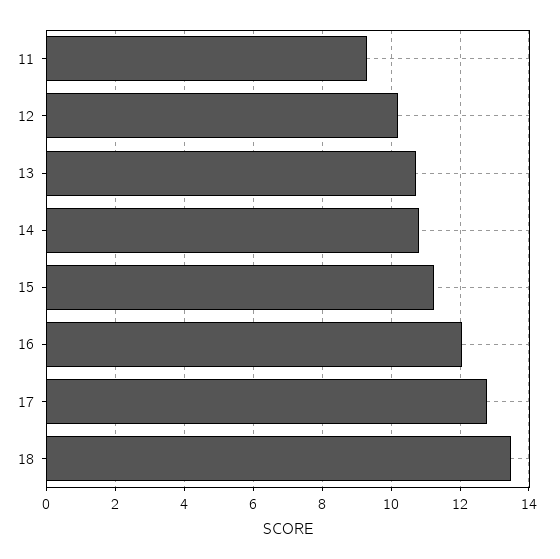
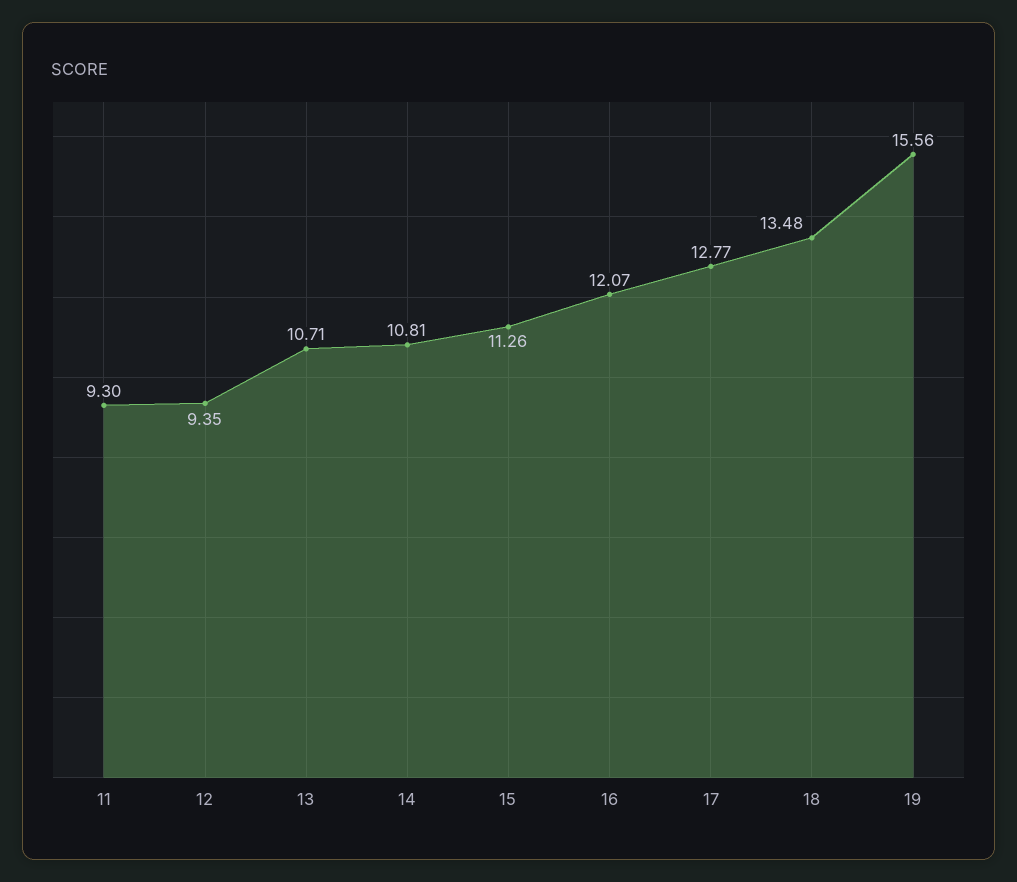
  {
    "11": 9.3,
-   "12": 10.2,
+   "12": 9.35,
    "13": 10.71,
    "14": 10.81,
    "15": 11.26,
    "16": 12.07,
    "17": 12.77,
-   "18": 13.48
+   "18": 13.48,
+   "19": 15.56
  }

